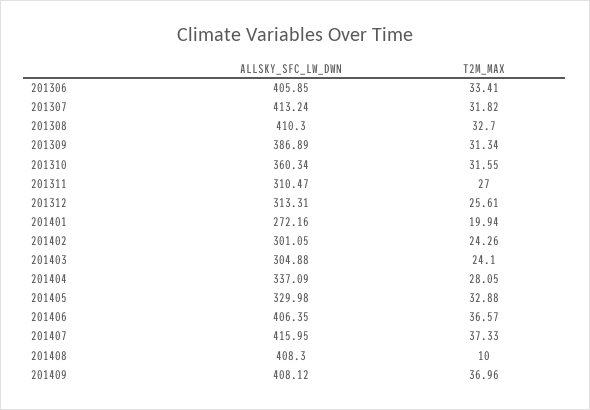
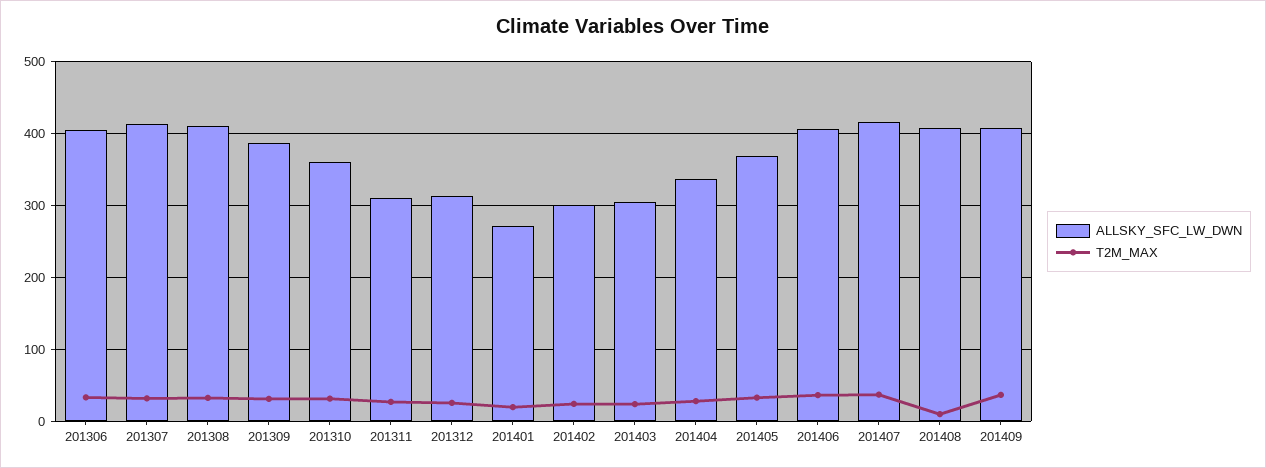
  {
    "ALLSKY_SFC_LW_DWN": {
      "201306": 405.85,
      "201307": 413.24,
      "201308": 410.3,
      "201309": 386.89,
      "201310": 360.34,
      "201311": 310.47,
      "201312": 313.31,
      "201401": 272.16,
      "201402": 301.05,
      "201403": 304.88,
      "201404": 337.09,
-     "201405": 329.98,
+     "201405": 370,
      "201406": 406.35,
      "201407": 415.95,
      "201408": 408.3,
      "201409": 408.12
    },
    "T2M_MAX": {
      "201306": 33.41,
      "201307": 31.82,
      "201308": 32.7,
      "201309": 31.34,
      "201310": 31.55,
      "201311": 27,
      "201312": 25.61,
      "201401": 19.94,
      "201402": 24.26,
      "201403": 24.1,
      "201404": 28.05,
      "201405": 32.88,
      "201406": 36.57,
      "201407": 37.33,
      "201408": 10,
      "201409": 36.96
    }
  }

